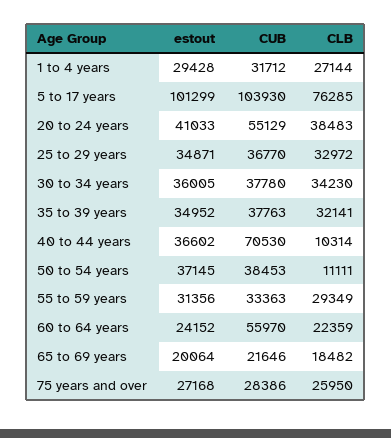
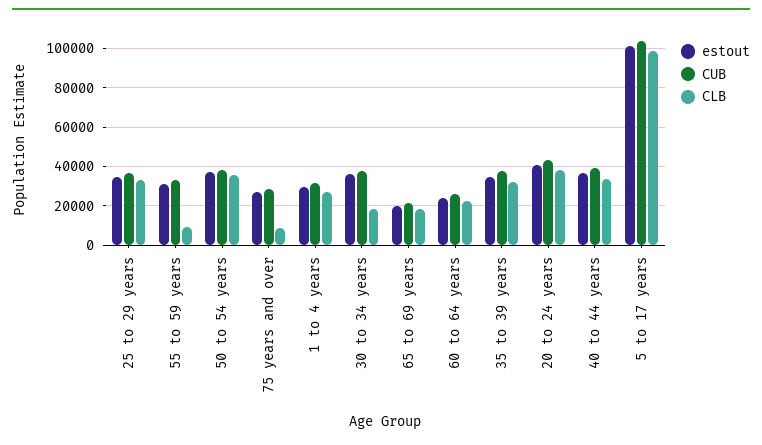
  {
    "estout": {
      "1 to 4 years": 29428,
      "5 to 17 years": 101299,
      "20 to 24 years": 41033,
      "25 to 29 years": 34871,
      "30 to 34 years": 36005,
      "35 to 39 years": 34952,
      "40 to 44 years": 36602,
      "50 to 54 years": 37145,
      "55 to 59 years": 31356,
      "60 to 64 years": 24152,
      "65 to 69 years": 20064,
      "75 years and over": 27168
    },
    "CUB": {
      "1 to 4 years": 31712,
      "5 to 17 years": 103930,
-     "20 to 24 years": 55129,
+     "20 to 24 years": 45000,
      "25 to 29 years": 36770,
      "30 to 34 years": 37780,
      "35 to 39 years": 37763,
-     "40 to 44 years": 70530,
+     "40 to 44 years": 40000,
      "50 to 54 years": 38453,
      "55 to 59 years": 33363,
-     "60 to 64 years": 55970,
+     "60 to 64 years": 25000,
      "65 to 69 years": 21646,
      "75 years and over": 28386
    },
    "CLB": {
      "1 to 4 years": 27144,
-     "5 to 17 years": 76285,
+     "5 to 17 years": 100000,
      "20 to 24 years": 38483,
      "25 to 29 years": 32972,
-     "30 to 34 years": 34230,
+     "30 to 34 years": 20000,
      "35 to 39 years": 32141,
-     "40 to 44 years": 10314,
+     "40 to 44 years": 35000,
-     "50 to 54 years": 11111,
+     "50 to 54 years": 35000,
-     "55 to 59 years": 29349,
+     "55 to 59 years": 10000,
      "60 to 64 years": 22359,
      "65 to 69 years": 18482,
-     "75 years and over": 25950
+     "75 years and over": 10000
    }
  }

